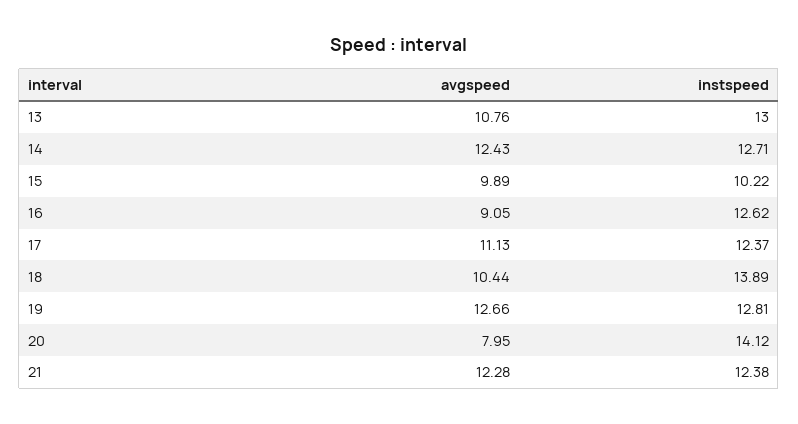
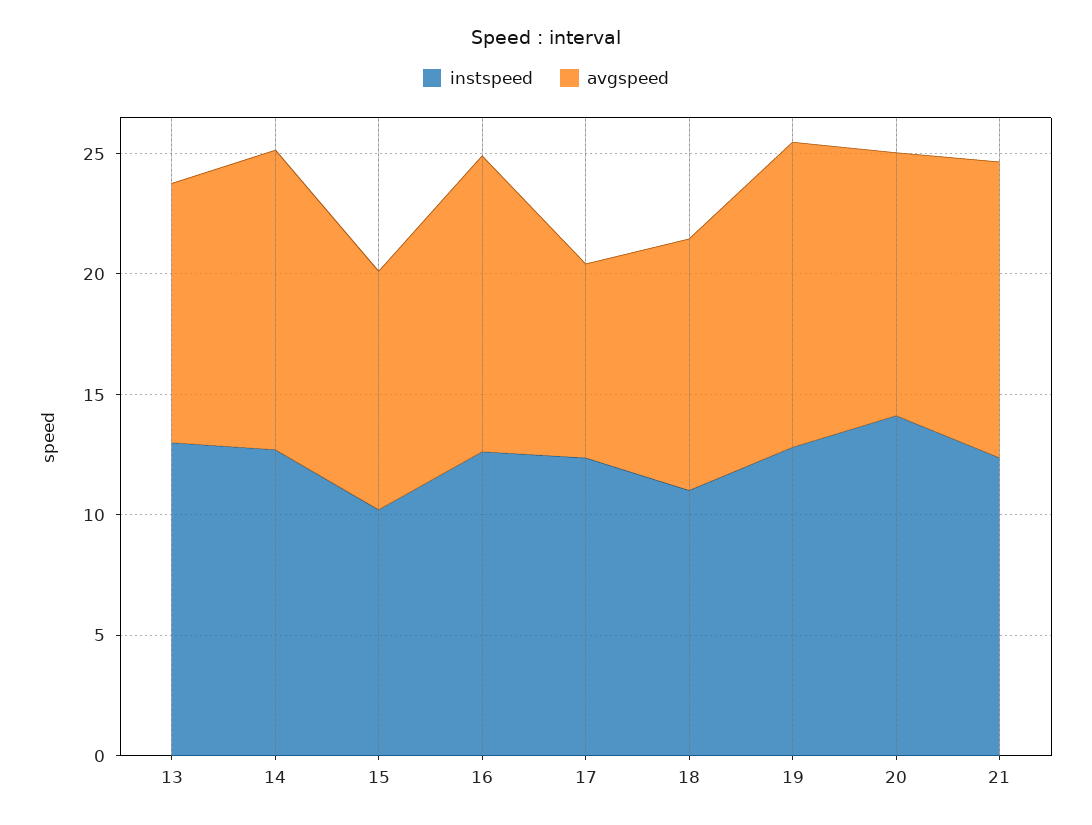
  {
    "avgspeed": {
      "13": 10.76,
      "14": 12.43,
      "15": 9.89,
-     "16": 9.05,
+     "16": 12,
-     "17": 11.13,
+     "17": 8,
      "18": 10.44,
      "19": 12.66,
-     "20": 7.95,
+     "20": 11,
      "21": 12.28
    },
    "instspeed": {
      "13": 13,
      "14": 12.71,
      "15": 10.22,
      "16": 12.62,
      "17": 12.37,
-     "18": 13.89,
+     "18": 11,
      "19": 12.81,
      "20": 14.12,
      "21": 12.38
    }
  }

